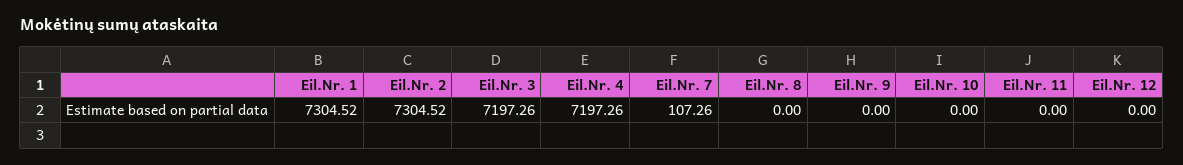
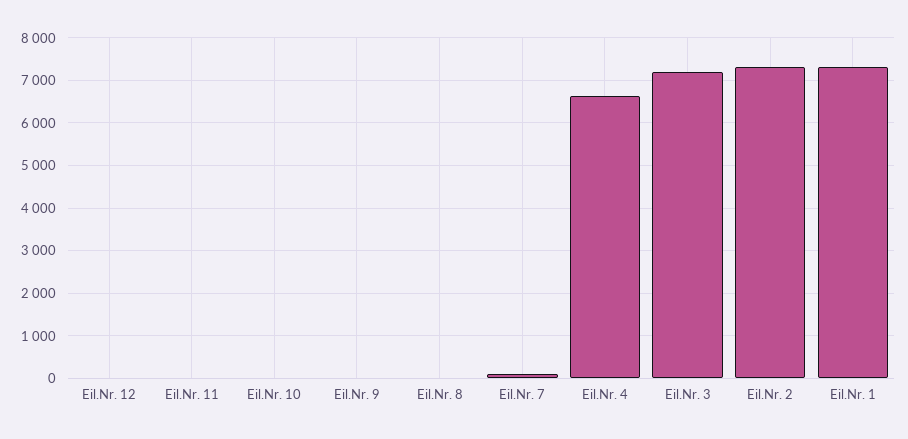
  {
    "Eil.Nr. 1": 7304.52,
    "Eil.Nr. 2": 7304.52,
    "Eil.Nr. 3": 7197.26,
-   "Eil.Nr. 4": 7197.26,
+   "Eil.Nr. 4": 6600,
    "Eil.Nr. 7": 107.26,
    "Eil.Nr. 8": 0,
    "Eil.Nr. 9": 0,
    "Eil.Nr. 10": 0,
    "Eil.Nr. 11": 0,
    "Eil.Nr. 12": 0
  }

